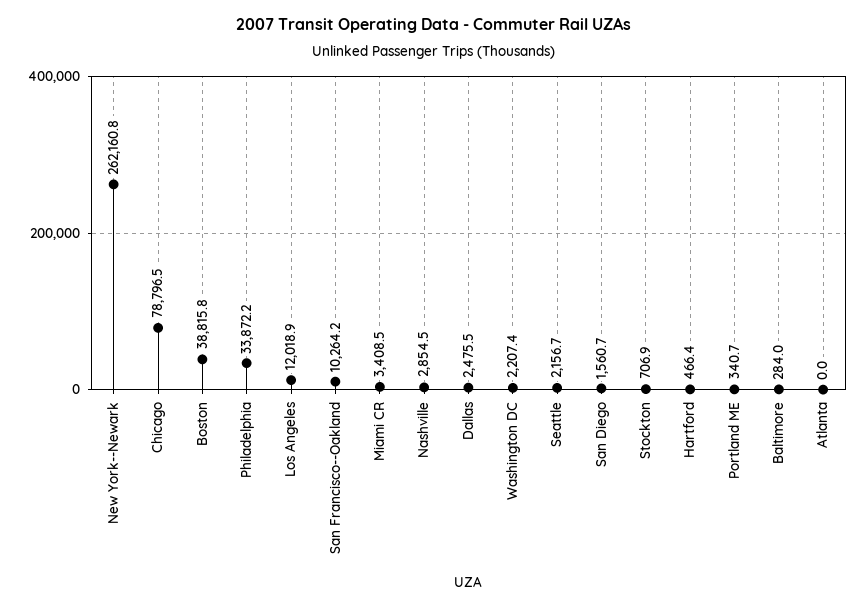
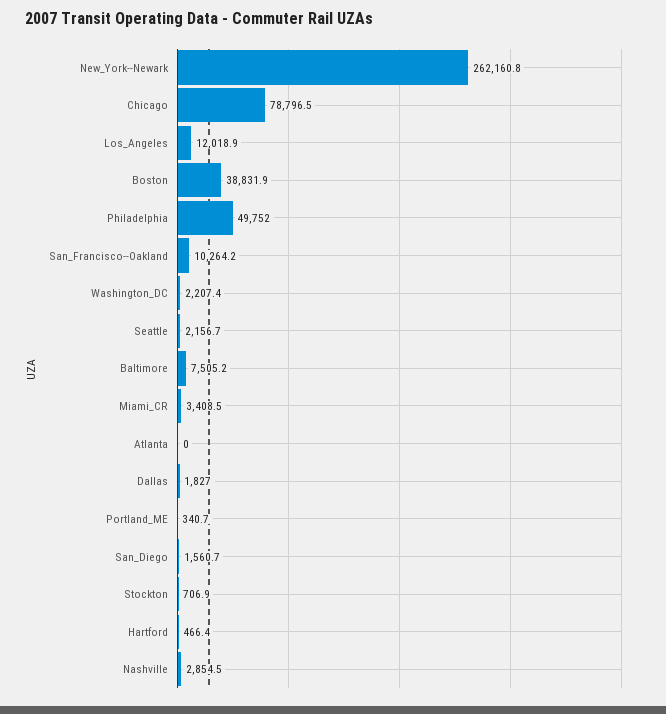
  {
    "New York--Newark": 262160.8,
    "Chicago": 78796.5,
-   "Boston": 38815.8,
+   "Boston": 38831.9,
-   "Philadelphia": 33872.2,
+   "Philadelphia": 49752,
    "Los Angeles": 12018.9,
    "San Francisco--Oakland": 10264.2,
    "Miami CR": 3408.5,
    "Nashville": 2854.5,
-   "Dallas": 2475.5,
+   "Dallas": 1827,
    "Washington DC": 2207.4,
    "Seattle": 2156.7,
    "San Diego": 1560.7,
    "Stockton": 706.9,
    "Hartford": 466.4,
    "Portland ME": 340.7,
-   "Baltimore": 284,
+   "Baltimore": 7505.2,
    "Atlanta": 0
  }

